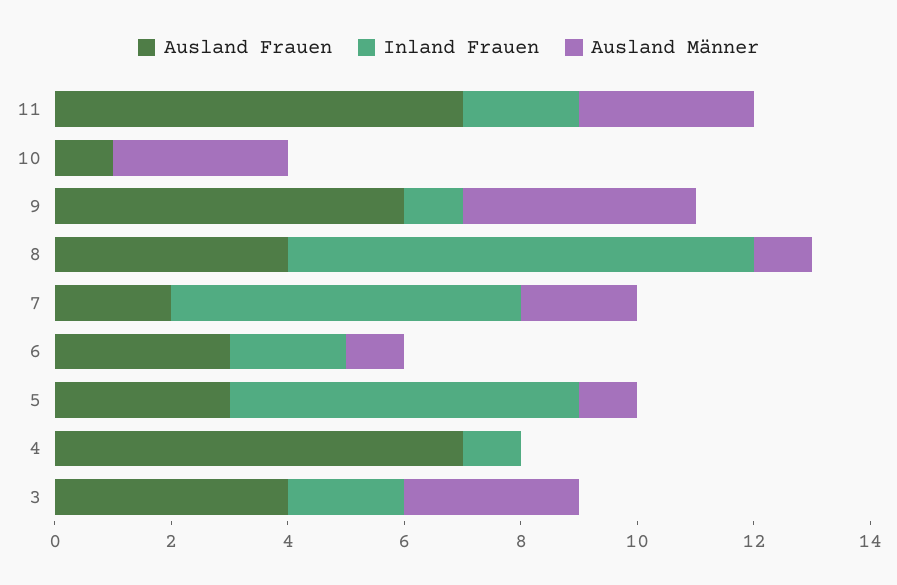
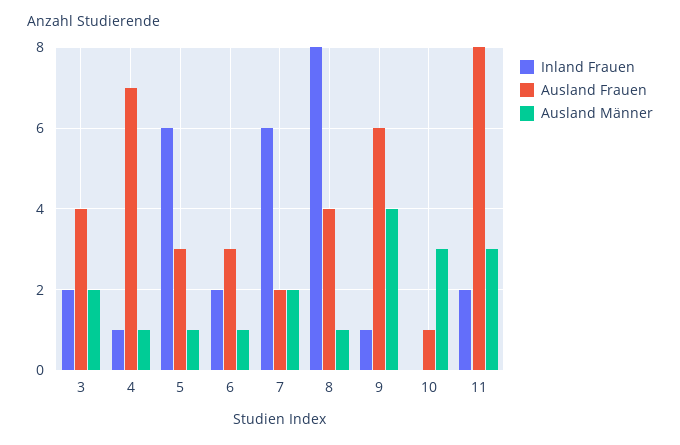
  {
    "Ausland Frauen": {
-     "11": 7,
+     "11": 8,
      "10": 1,
      "9": 6,
      "8": 4,
      "7": 2,
      "6": 3,
      "5": 3,
      "4": 7,
      "3": 4
    },
    "Inland Frauen": {
      "11": 2,
      "10": 0,
      "9": 1,
      "8": 8,
      "7": 6,
      "6": 2,
      "5": 6,
      "4": 1,
      "3": 2
    },
    "Ausland Männer": {
      "11": 3,
      "10": 3,
      "9": 4,
      "8": 1,
      "7": 2,
      "6": 1,
      "5": 1,
-     "4": 0,
+     "4": 1,
-     "3": 3
+     "3": 2
    }
  }

